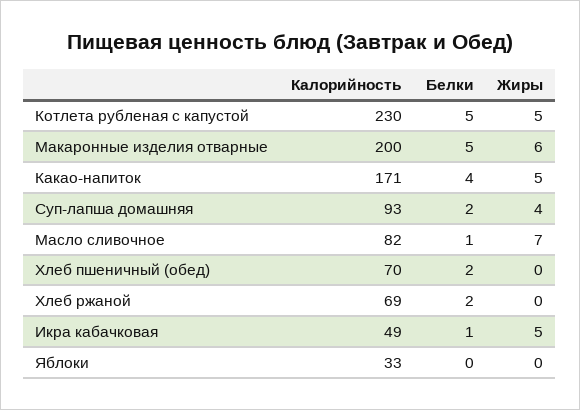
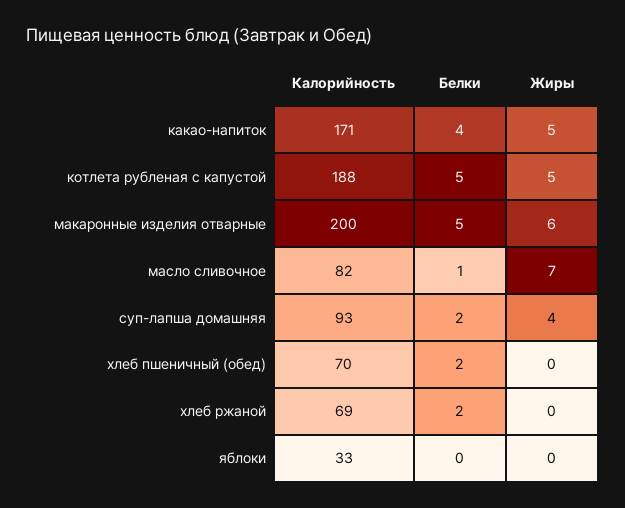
  {
    "Калорийность": {
-     "Котлета рубленая с капустой": 230,
+     "Котлета рубленая с капустой": 188,
      "Макаронные изделия отварные": 200,
      "Какао-напиток": 171,
      "Суп-лапша домашняя": 93,
      "Масло сливочное": 82,
      "Хлеб пшеничный (обед)": 70,
      "Хлеб ржаной": 69,
-     "Икра кабачковая": 49,
      "Яблоки": 33
    },
    "Белки": {
      "Котлета рубленая с капустой": 5,
      "Макаронные изделия отварные": 5,
      "Какао-напиток": 4,
      "Суп-лапша домашняя": 2,
      "Масло сливочное": 1,
      "Хлеб пшеничный (обед)": 2,
      "Хлеб ржаной": 2,
-     "Икра кабачковая": 1,
      "Яблоки": 0
    },
    "Жиры": {
      "Котлета рубленая с капустой": 5,
      "Макаронные изделия отварные": 6,
      "Какао-напиток": 5,
      "Суп-лапша домашняя": 4,
      "Масло сливочное": 7,
      "Хлеб пшеничный (обед)": 0,
      "Хлеб ржаной": 0,
-     "Икра кабачковая": 5,
      "Яблоки": 0
    }
  }

